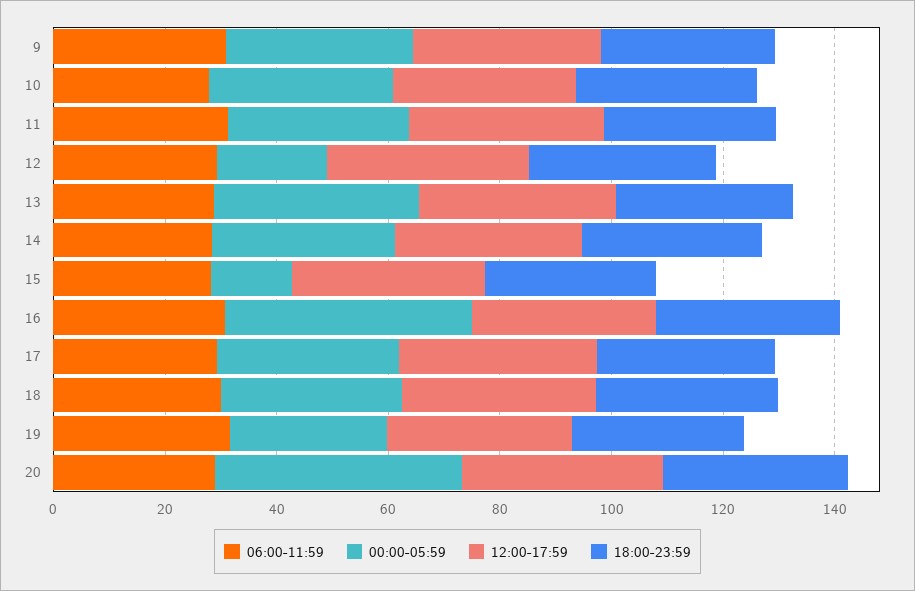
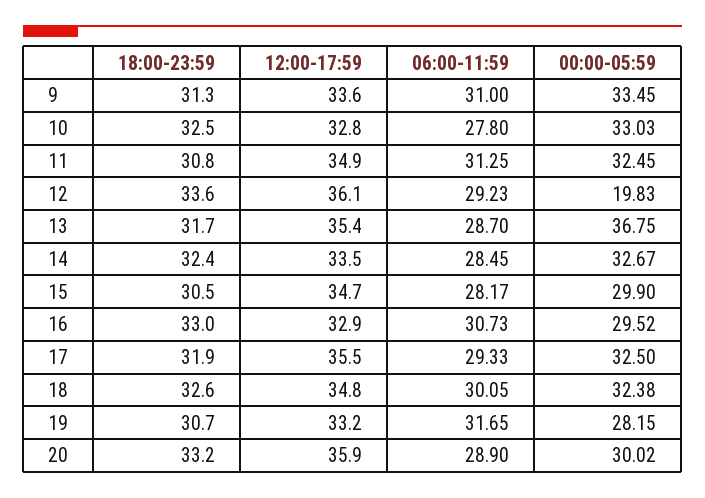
  {
    "06:00-11:59": {
      "9": 31,
      "10": 27.8,
      "11": 31.25,
      "12": 29.23,
      "13": 28.7,
      "14": 28.45,
      "15": 28.17,
      "16": 30.73,
      "17": 29.33,
      "18": 30.05,
      "19": 31.65,
      "20": 28.9
    },
    "00:00-05:59": {
      "9": 33.45,
      "10": 33.03,
      "11": 32.45,
      "12": 19.83,
      "13": 36.75,
      "14": 32.67,
-     "15": 15,
+     "15": 29.9,
-     "16": 45,
+     "16": 29.52,
      "17": 32.5,
      "18": 32.38,
      "19": 28.15,
-     "20": 45
+     "20": 30.02
    },
    "12:00-17:59": {
      "9": 33.6,
      "10": 32.8,
      "11": 34.9,
      "12": 36.1,
      "13": 35.4,
      "14": 33.5,
      "15": 34.7,
      "16": 32.9,
      "17": 35.5,
      "18": 34.8,
      "19": 33.2,
      "20": 35.9
    },
    "18:00-23:59": {
      "9": 31.3,
      "10": 32.5,
      "11": 30.8,
      "12": 33.6,
      "13": 31.7,
      "14": 32.4,
      "15": 30.5,
      "16": 33,
      "17": 31.9,
      "18": 32.6,
      "19": 30.7,
      "20": 33.2
    }
  }

